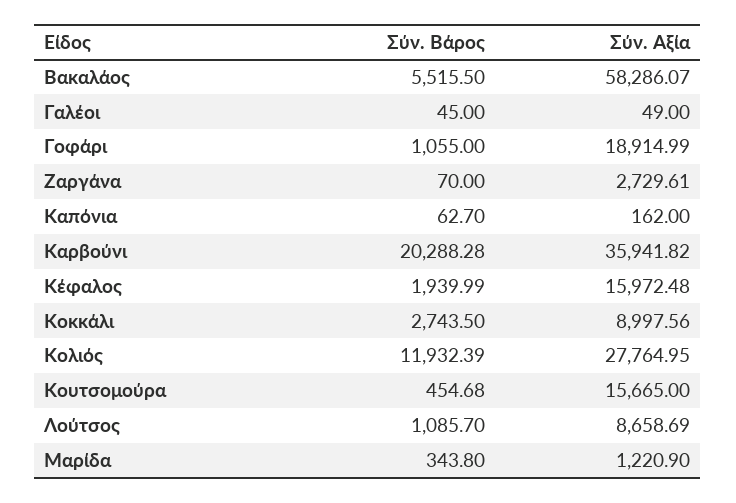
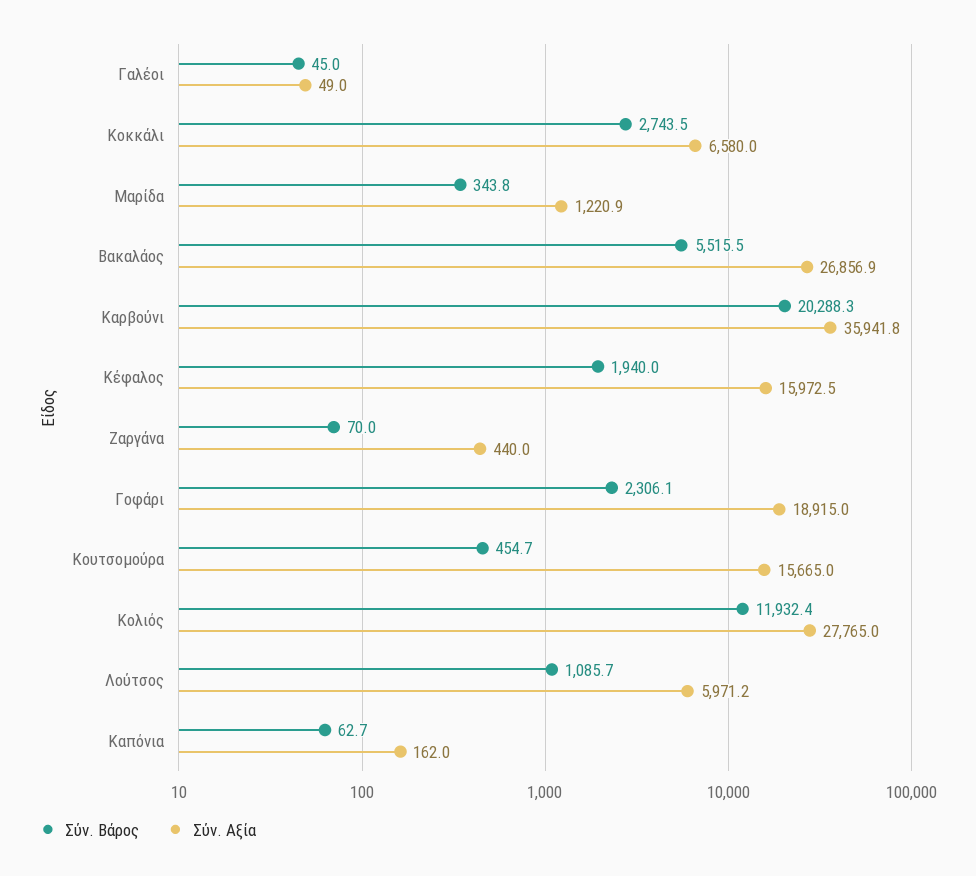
  {
    "Σύν. Βάρος": {
      "Βακαλάος": 5515.5,
      "Γαλέοι": 45,
-     "Γοφάρι": 1055,
+     "Γοφάρι": 2306.1,
      "Ζαργάνα": 70,
      "Καπόνια": 62.7,
      "Καρβούνι": 20288.28,
      "Κέφαλος": 1939.99,
      "Κοκκάλι": 2743.5,
      "Κολιός": 11932.39,
      "Κουτσομούρα": 454.68,
      "Λούτσος": 1085.7,
      "Μαρίδα": 343.8
    },
    "Σύν. Αξία": {
-     "Βακαλάος": 58286.07,
+     "Βακαλάος": 26856.9,
      "Γαλέοι": 49,
      "Γοφάρι": 18914.99,
-     "Ζαργάνα": 2729.61,
+     "Ζαργάνα": 440,
      "Καπόνια": 162,
      "Καρβούνι": 35941.82,
      "Κέφαλος": 15972.48,
-     "Κοκκάλι": 8997.56,
+     "Κοκκάλι": 6580,
      "Κολιός": 27764.95,
      "Κουτσομούρα": 15665,
-     "Λούτσος": 8658.69,
+     "Λούτσος": 5971.2,
      "Μαρίδα": 1220.9
    }
  }

